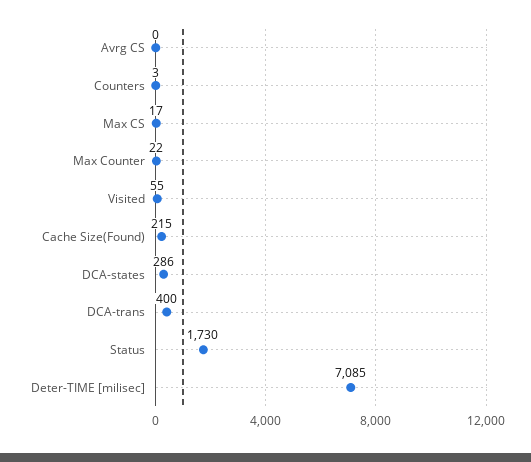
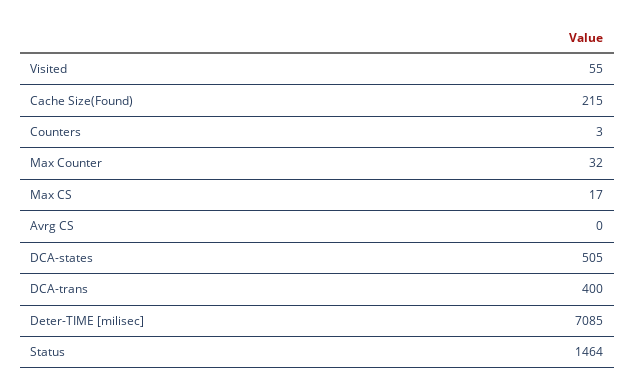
  {
    "Avrg CS": 0,
    "Counters": 3,
    "Max CS": 17,
-   "Max Counter": 22,
+   "Max Counter": 32,
    "Visited": 55,
    "Cache Size(Found)": 215,
-   "DCA-states": 286,
+   "DCA-states": 505,
    "DCA-trans": 400,
-   "Status": 1730,
+   "Status": 1464,
    "Deter-TIME [milisec]": 7085
  }

